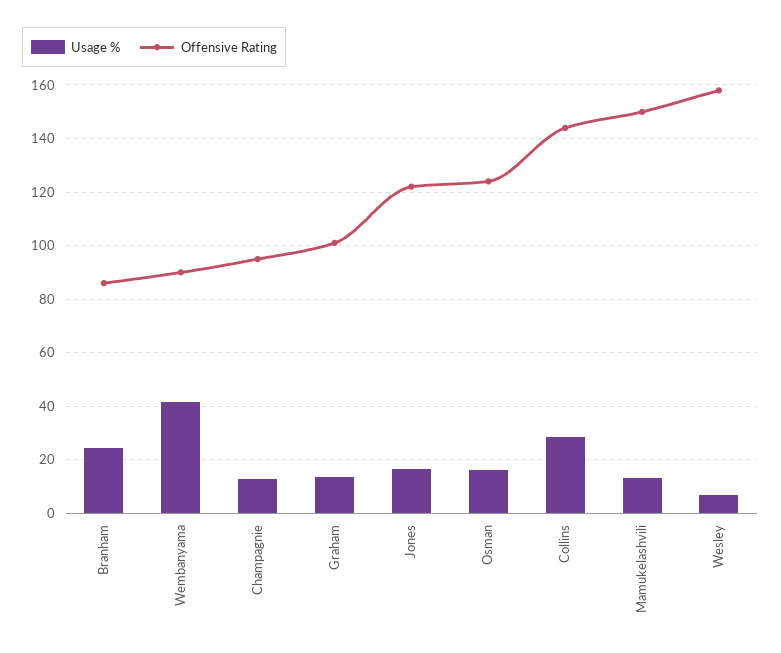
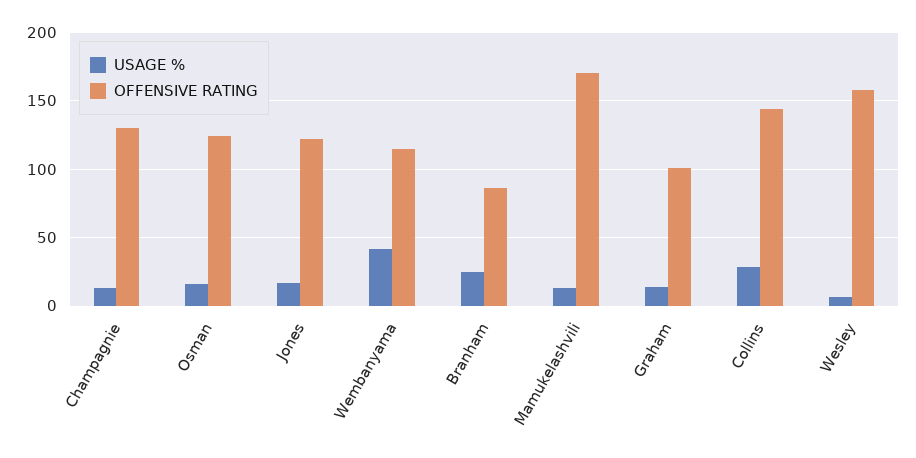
  {
    "Usage %": {
      "Branham": 25,
      "Wembanyama": 42.5,
      "Champagnie": 12.5,
      "Graham": 12.5,
      "Jones": 17.5,
      "Osman": 15,
      "Collins": 27.5,
      "Mamukelashvili": 12.5,
      "Wesley": 7.5
    },
    "Offensive Rating": {
      "Branham": 85,
-     "Wembanyama": 90,
+     "Wembanyama": 115,
-     "Champagnie": 95,
+     "Champagnie": 130,
      "Graham": 100,
      "Jones": 122.5,
      "Osman": 125,
      "Collins": 145,
-     "Mamukelashvili": 150,
+     "Mamukelashvili": 170,
      "Wesley": 157.5
    }
  }

